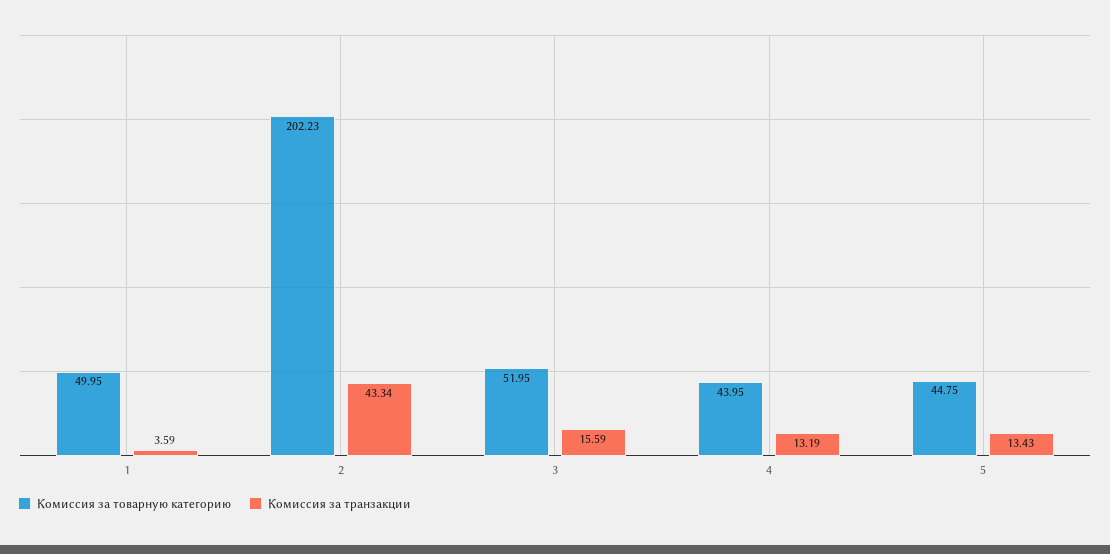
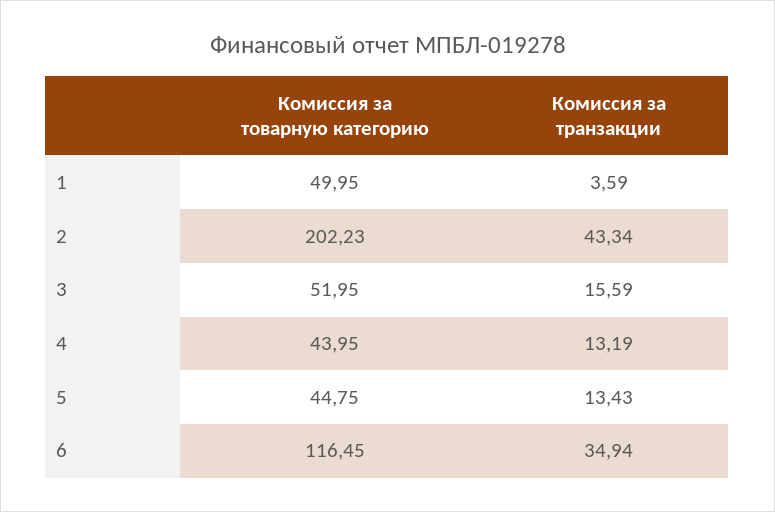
  {
    "Комиссия за товарную категорию": {
      "1": 49.95,
      "2": 202.23,
      "3": 51.95,
      "4": 43.95,
-     "5": 44.75
+     "5": 44.75,
+     "6": 116.45
    },
    "Комиссия за транзакции": {
      "1": 3.59,
      "2": 43.34,
      "3": 15.59,
      "4": 13.19,
-     "5": 13.43
+     "5": 13.43,
+     "6": 34.94
    }
  }

